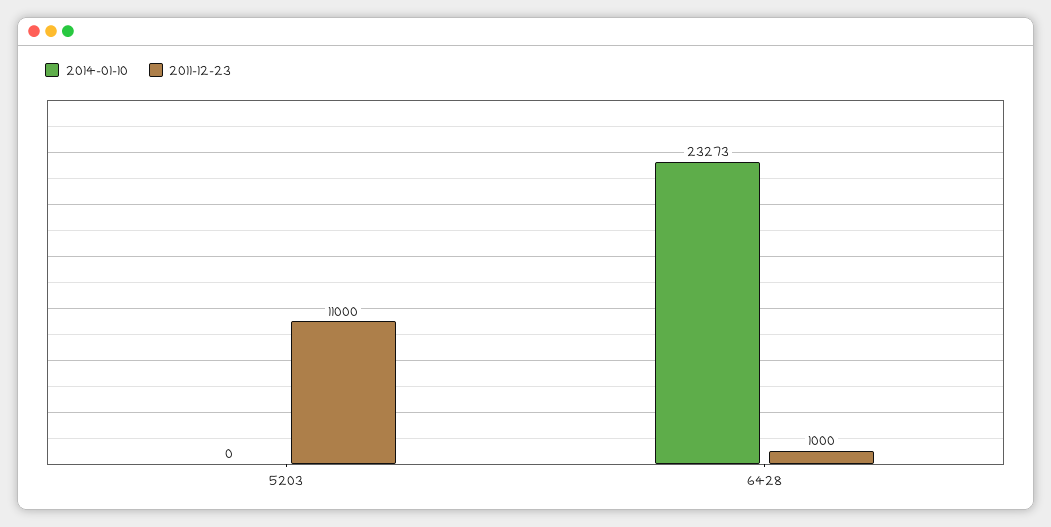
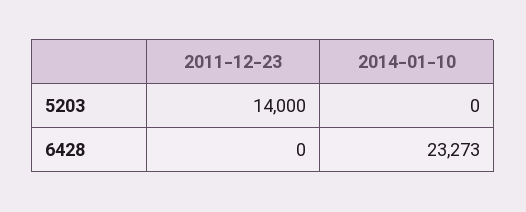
  {
    "2014-01-10": {
      "5203": 0,
      "6428": 23273
    },
    "2011-12-23": {
-     "5203": 11000,
+     "5203": 14000,
-     "6428": 1000
+     "6428": 0
    }
  }

